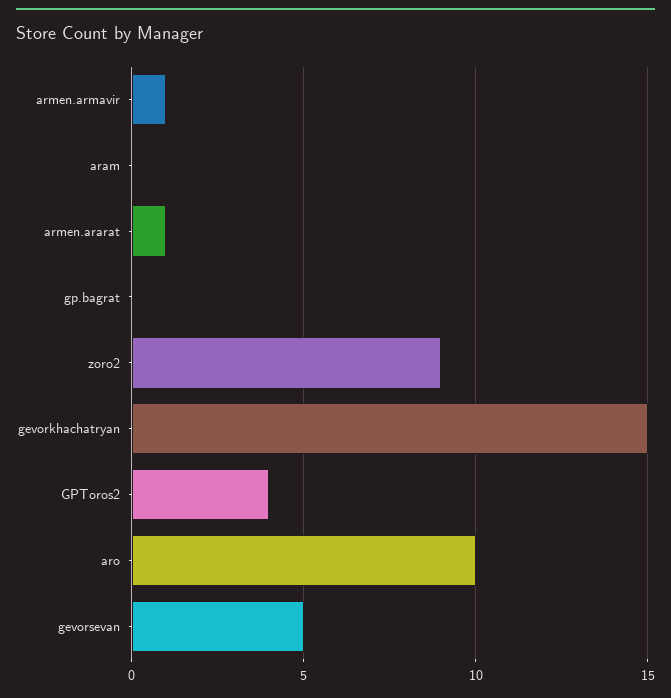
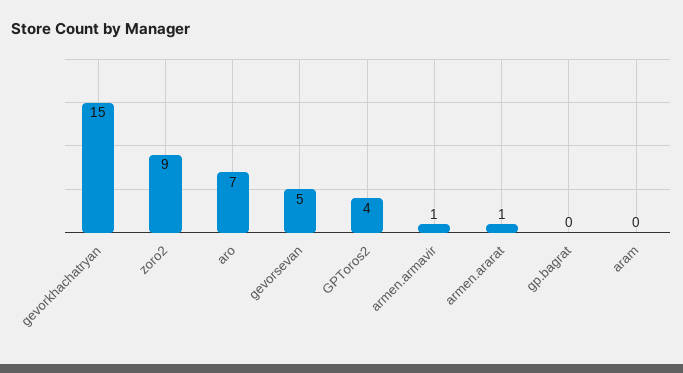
  {
    "armen.armavir": 1,
    "aram": 0,
    "armen.ararat": 1,
    "gp.bagrat": 0,
    "zoro2": 9,
    "gevorkhachatryan": 15,
    "GPToros2": 4,
-   "aro": 10,
+   "aro": 7,
    "gevorsevan": 5
  }

